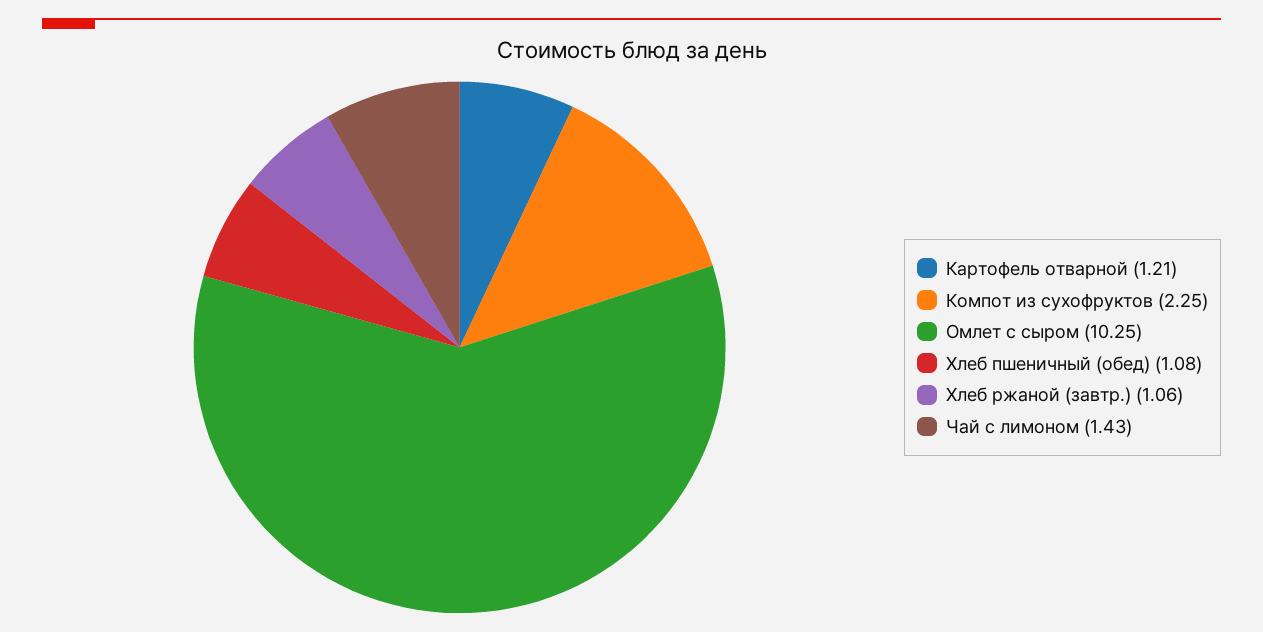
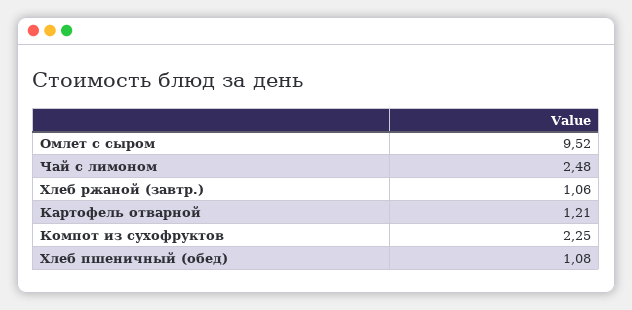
  {
    "Картофель отварной": 1.21,
    "Компот из сухофруктов": 2.25,
-   "Омлет с сыром": 10.25,
+   "Омлет с сыром": 9.52,
    "Хлеб пшеничный (обед)": 1.08,
    "Хлеб ржаной (завтр.)": 1.06,
-   "Чай с лимоном": 1.43
+   "Чай с лимоном": 2.48
  }

